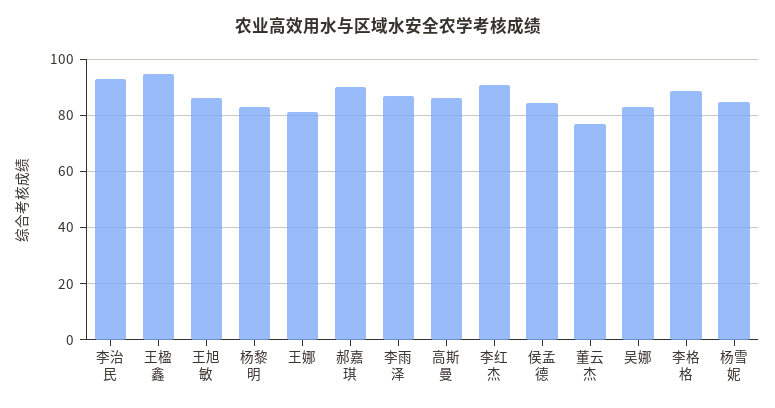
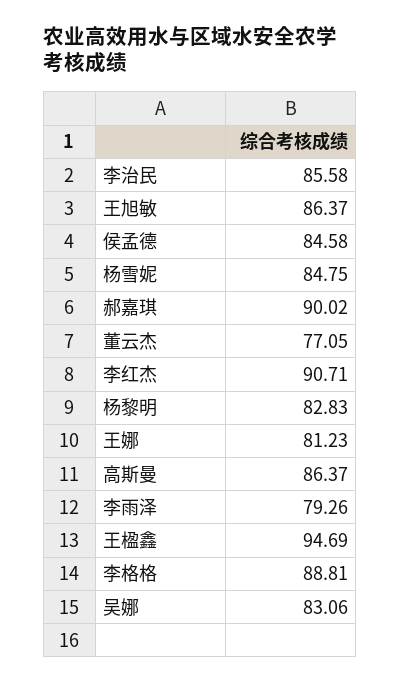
  {
-   "李治民": 92.5,
+   "李治民": 85.58,
    "王楹鑫": 94.69,
    "王旭敏": 86.37,
    "杨黎明": 82.83,
    "王娜": 81.23,
    "郝嘉琪": 90.02,
-   "李雨泽": 87.5,
+   "李雨泽": 79.26,
    "高斯曼": 86.37,
    "李红杰": 90.71,
    "侯孟德": 84.58,
    "董云杰": 77.05,
    "吴娜": 83.06,
    "李格格": 88.81,
    "杨雪妮": 84.75
  }

